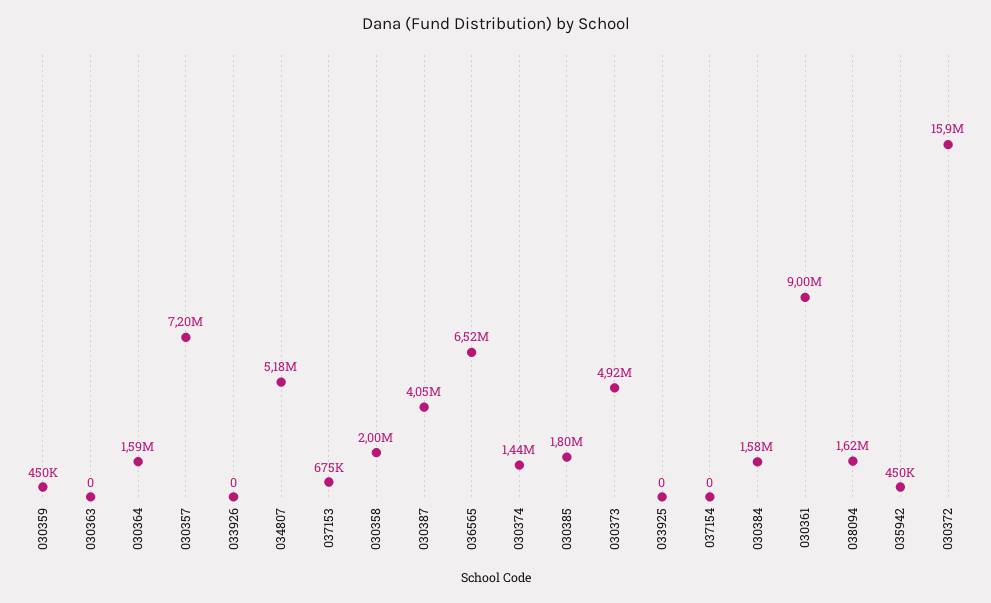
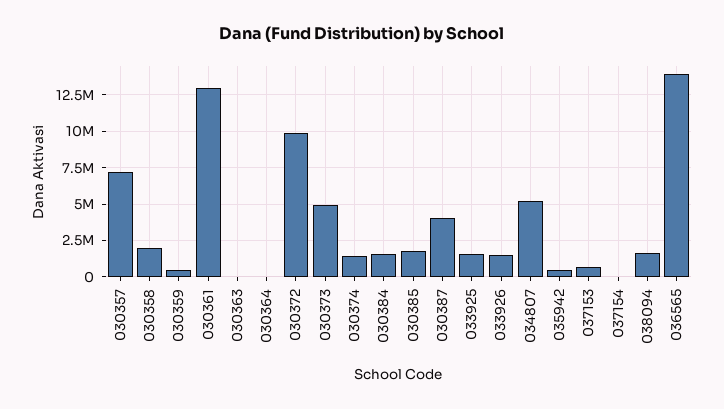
  {
    "030359": 450000,
    "030363": 0,
-   "030364": 1590000,
+   "030364": 0,
    "030357": 7200000,
-   "033926": 0,
+   "033926": 1500000,
    "034807": 5180000,
    "037153": 675000,
    "030358": 2000000,
    "030387": 4050000,
-   "036565": 6520000,
+   "036565": 14000000,
    "030374": 1440000,
    "030385": 1800000,
    "030373": 4920000,
-   "033925": 0,
+   "033925": 1500000,
    "037154": 0,
    "030384": 1580000,
-   "030361": 9000000,
+   "030361": 13000000,
    "038094": 1620000,
    "035942": 450000,
-   "030372": 15900000
+   "030372": 10000000
  }

